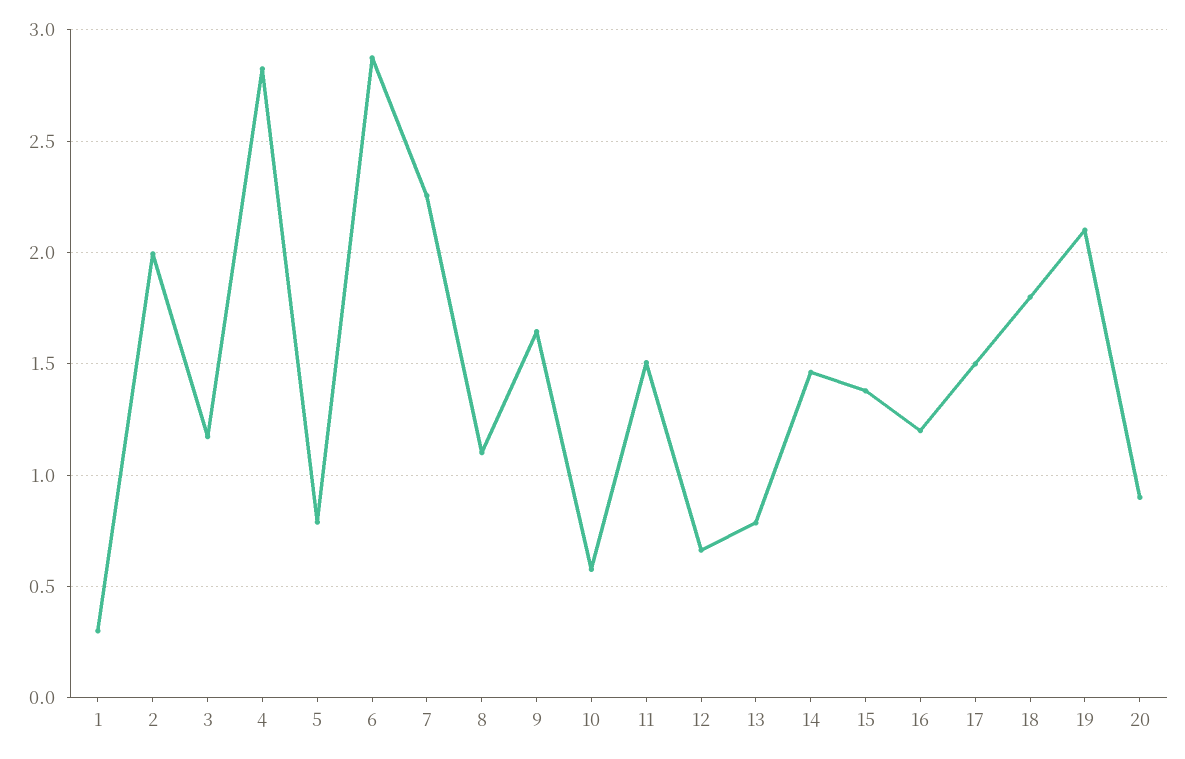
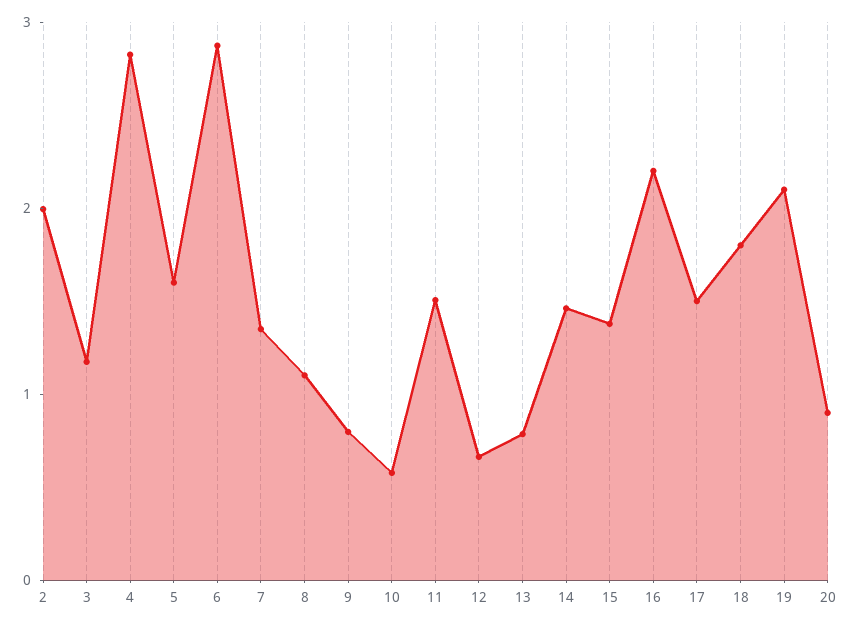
  {
-   "1": 0.3,
    "2": 2,
    "3": 1.15,
    "4": 2.85,
-   "5": 0.8,
+   "5": 1.6,
    "6": 2.85,
-   "7": 2.25,
+   "7": 1.4,
    "8": 1.1,
-   "9": 1.65,
+   "9": 0.8,
    "10": 0.6,
    "11": 1.5,
    "12": 0.65,
    "13": 0.8,
    "14": 1.45,
    "15": 1.4,
-   "16": 1.2,
+   "16": 2.2,
    "17": 1.5,
    "18": 1.8,
    "19": 2.1,
    "20": 0.9
  }

